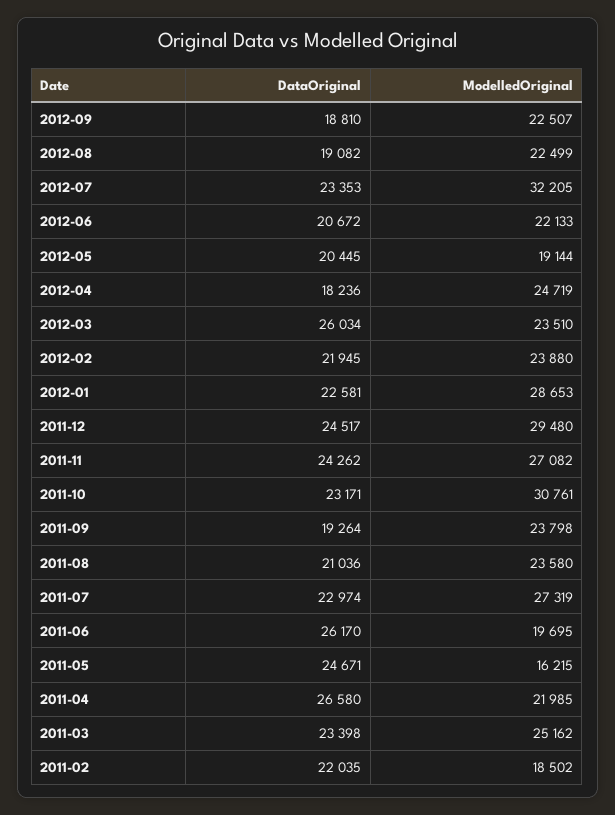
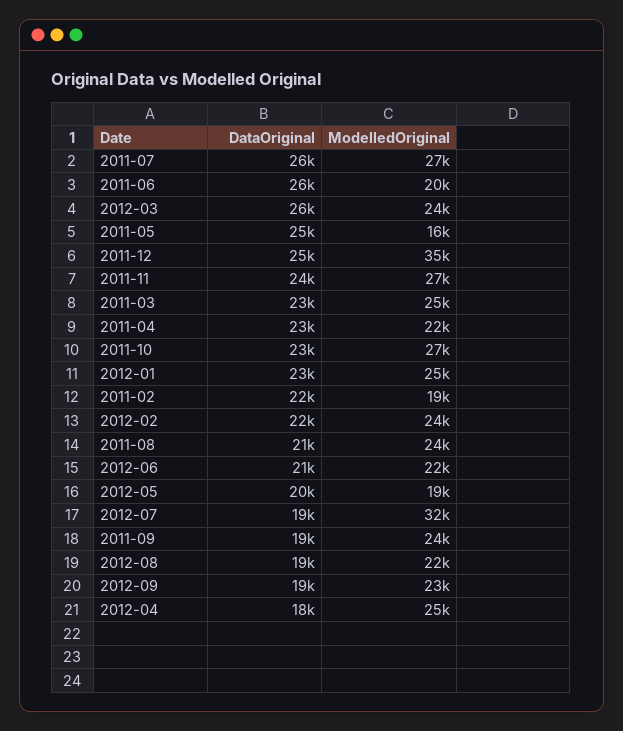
  {
    "DataOriginal": {
      "2012-09": 18810,
      "2012-08": 19082,
-     "2012-07": 23353,
+     "2012-07": 19000,
      "2012-06": 20672,
      "2012-05": 20445,
      "2012-04": 18236,
      "2012-03": 26034,
      "2012-02": 21945,
      "2012-01": 22581,
      "2011-12": 24517,
      "2011-11": 24262,
      "2011-10": 23171,
      "2011-09": 19264,
      "2011-08": 21036,
-     "2011-07": 22974,
+     "2011-07": 26000,
      "2011-06": 26170,
      "2011-05": 24671,
-     "2011-04": 26580,
+     "2011-04": 23000,
      "2011-03": 23398,
      "2011-02": 22035
    },
    "ModelledOriginal": {
      "2012-09": 22507,
      "2012-08": 22499,
      "2012-07": 32205,
      "2012-06": 22133,
      "2012-05": 19144,
      "2012-04": 24719,
      "2012-03": 23510,
      "2012-02": 23880,
-     "2012-01": 28653,
+     "2012-01": 25000,
-     "2011-12": 29480,
+     "2011-12": 35000,
      "2011-11": 27082,
-     "2011-10": 30761,
+     "2011-10": 27000,
      "2011-09": 23798,
      "2011-08": 23580,
      "2011-07": 27319,
      "2011-06": 19695,
      "2011-05": 16215,
      "2011-04": 21985,
      "2011-03": 25162,
      "2011-02": 18502
    }
  }

